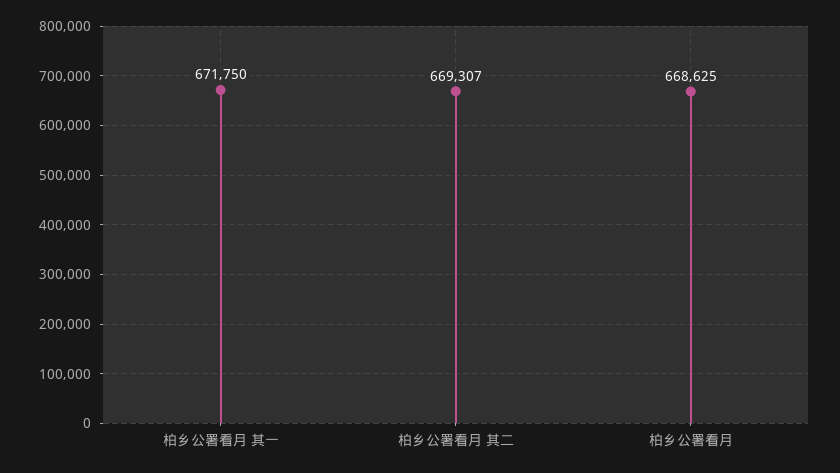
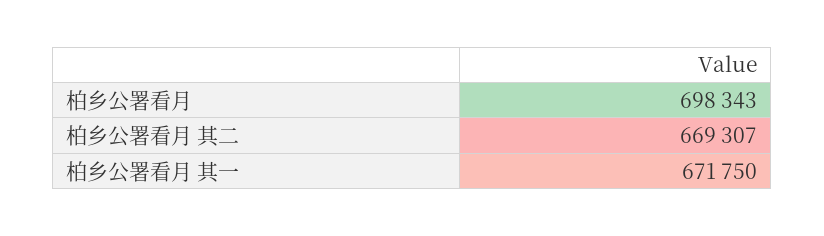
  {
    "柏乡公署看月 其一": 671750,
    "柏乡公署看月 其二": 669307,
-   "柏乡公署看月": 668625
+   "柏乡公署看月": 698343
  }

